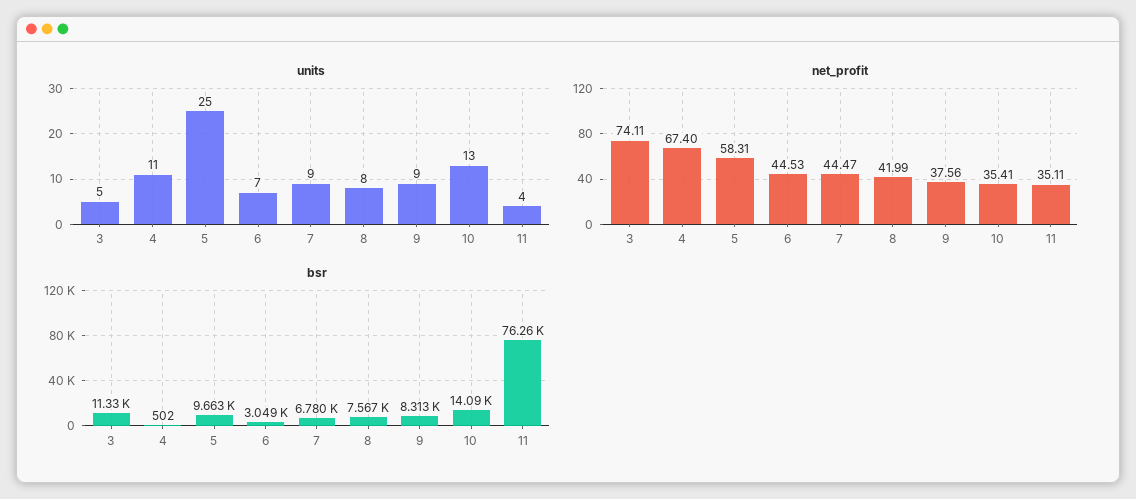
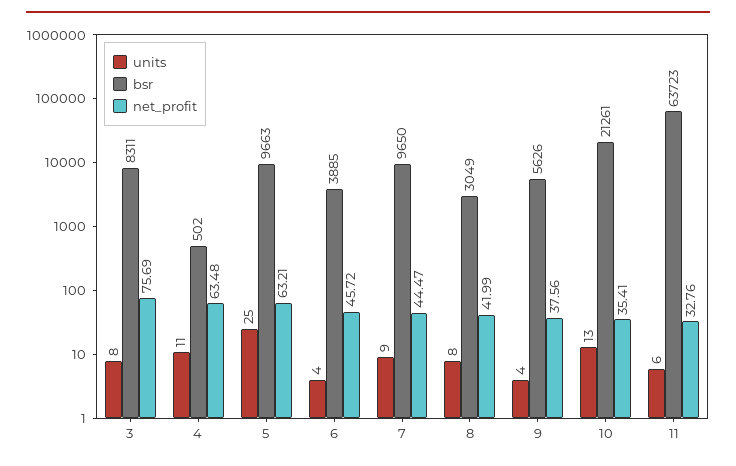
  {
    "units": {
-     "3": 5,
+     "3": 8,
      "4": 11,
      "5": 25,
-     "6": 7,
+     "6": 4,
      "7": 9,
      "8": 8,
-     "9": 9,
+     "9": 4,
      "10": 13,
-     "11": 4
+     "11": 6
    },
    "net_profit": {
-     "3": 74.11,
+     "3": 75.69,
-     "4": 67.4,
+     "4": 63.48,
-     "5": 58.31,
+     "5": 63.21,
-     "6": 44.53,
+     "6": 45.72,
      "7": 44.47,
      "8": 41.99,
      "9": 37.56,
      "10": 35.41,
-     "11": 35.11
+     "11": 32.76
    },
    "bsr": {
-     "3": 11330,
+     "3": 8311,
      "4": 502,
      "5": 9663,
-     "6": 3049,
+     "6": 3885,
-     "7": 6780,
+     "7": 9650,
-     "8": 7567,
+     "8": 3049,
-     "9": 8313,
+     "9": 5626,
-     "10": 14090,
+     "10": 21261,
-     "11": 76260
+     "11": 63723
    }
  }

